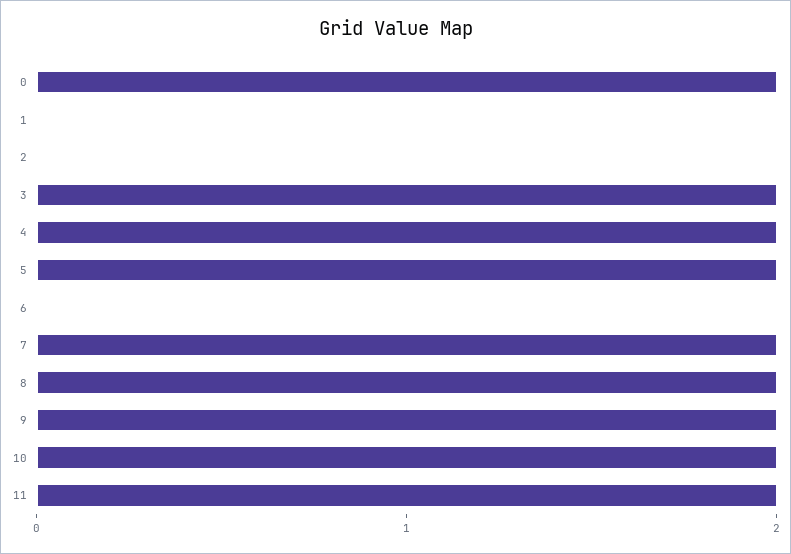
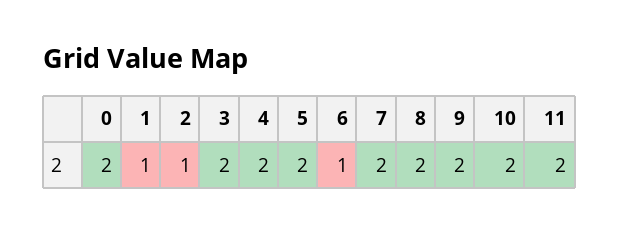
  {
    "0": 2,
-   "1": 0,
+   "1": 1,
-   "2": 0,
+   "2": 1,
    "3": 2,
    "4": 2,
    "5": 2,
-   "6": 0,
+   "6": 1,
    "7": 2,
    "8": 2,
    "9": 2,
    "10": 2,
    "11": 2
  }

